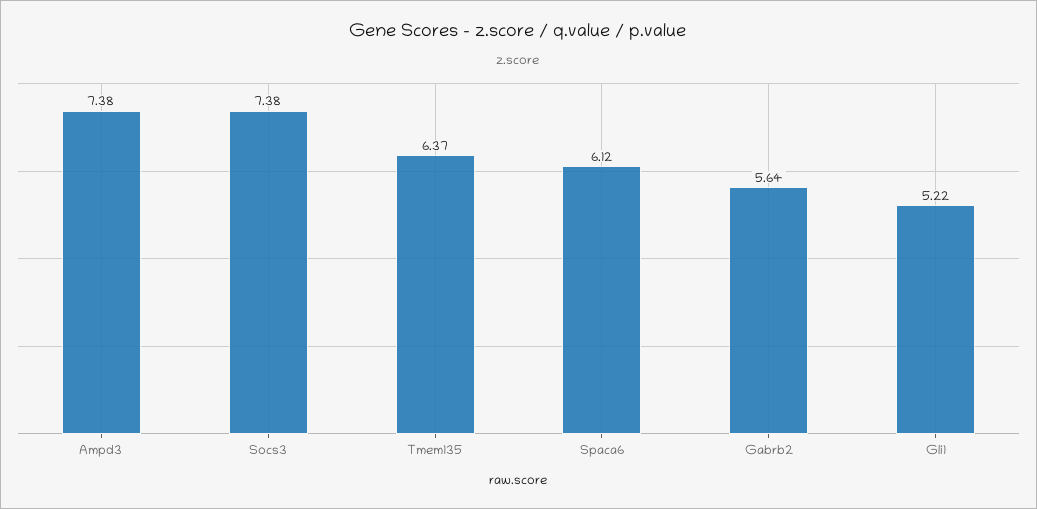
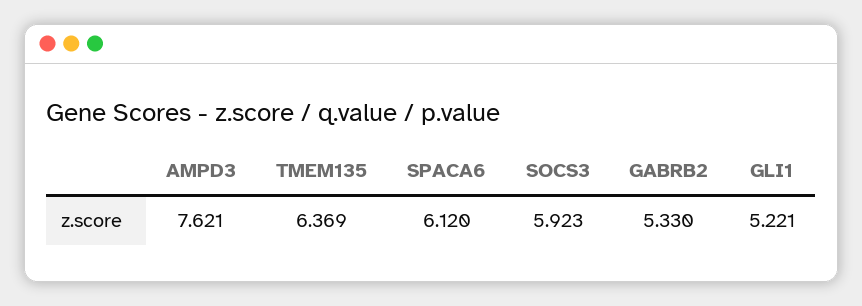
  {
-   "Ampd3": 7.38,
+   "Ampd3": 7.621,
-   "Socs3": 7.38,
+   "Socs3": 5.923,
    "Tmem135": 6.369,
    "Spaca6": 6.12,
-   "Gabrb2": 5.64,
+   "Gabrb2": 5.33,
    "Gli1": 5.221
  }

